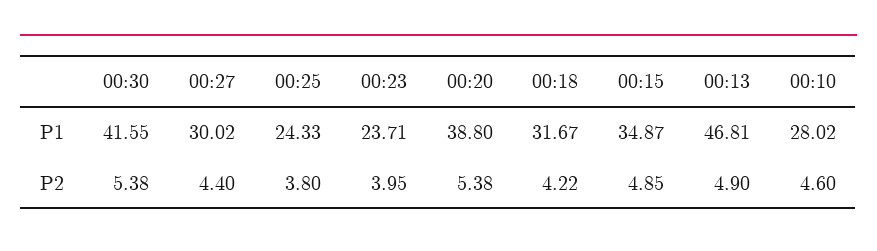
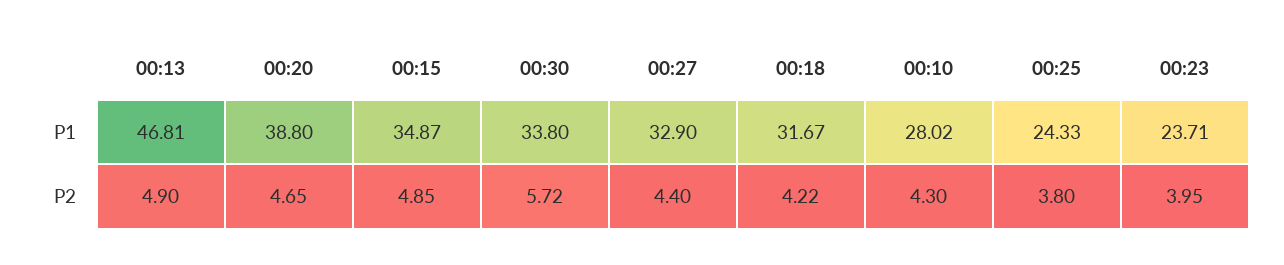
  {
    "00:30": {
-     "P1": 41.55,
+     "P1": 33.8,
-     "P2": 5.38
+     "P2": 5.72
    },
    "00:27": {
-     "P1": 30.02,
+     "P1": 32.9,
      "P2": 4.4
    },
    "00:25": {
      "P1": 24.33,
      "P2": 3.8
    },
    "00:23": {
      "P1": 23.71,
      "P2": 3.95
    },
    "00:20": {
      "P1": 38.8,
-     "P2": 5.38
+     "P2": 4.65
    },
    "00:18": {
      "P1": 31.67,
      "P2": 4.22
    },
    "00:15": {
      "P1": 34.87,
      "P2": 4.85
    },
    "00:13": {
      "P1": 46.81,
      "P2": 4.9
    },
    "00:10": {
      "P1": 28.02,
-     "P2": 4.6
+     "P2": 4.3
    }
  }

